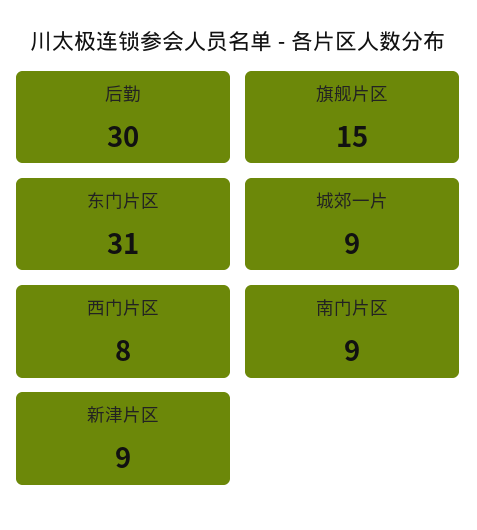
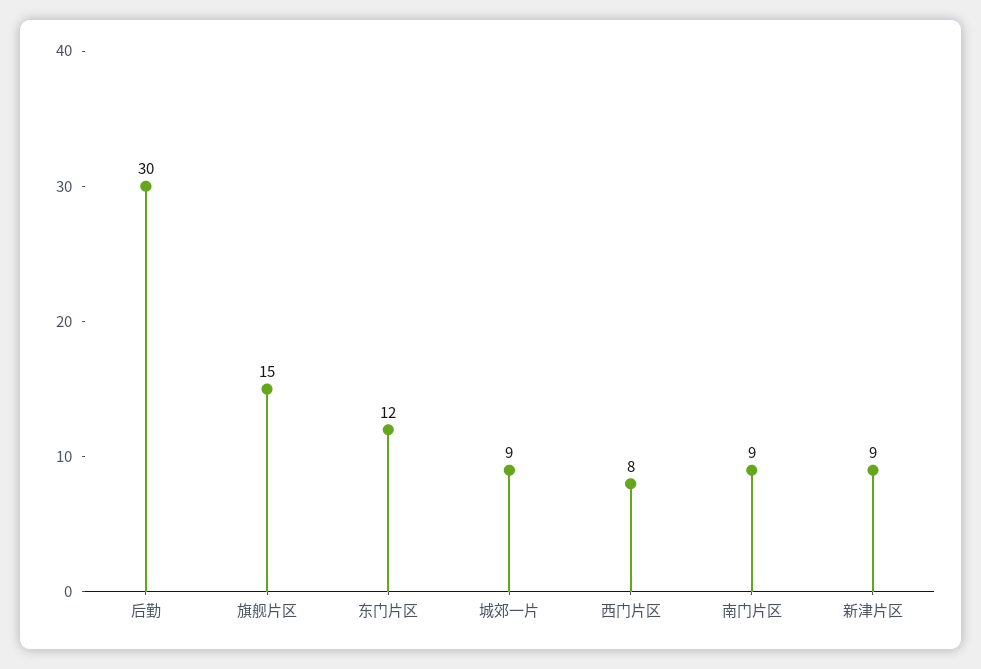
  {
    "后勤": 30,
    "旗舰片区": 15,
-   "东门片区": 31,
+   "东门片区": 12,
    "城郊一片": 9,
    "西门片区": 8,
    "南门片区": 9,
    "新津片区": 9
  }

